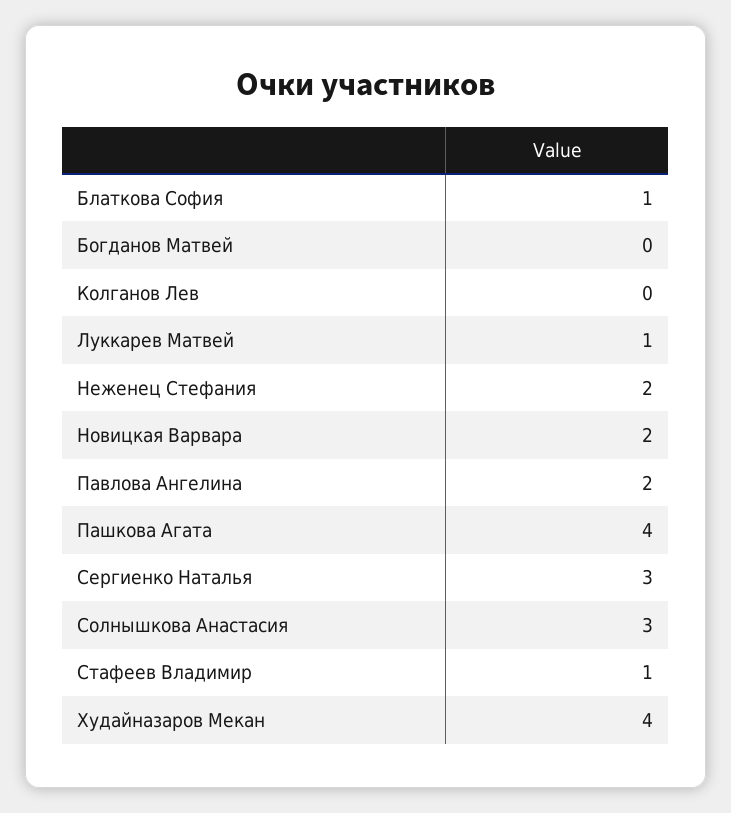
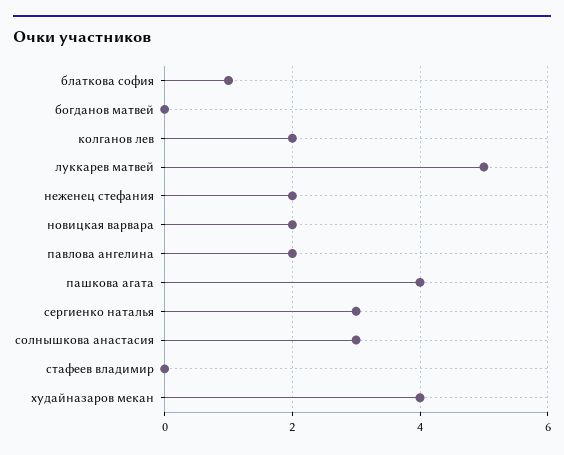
  {
    "Блаткова София": 1,
    "Богданов Матвей": 0,
-   "Колганов Лев": 0,
+   "Колганов Лев": 2,
-   "Луккарев Матвей": 1,
+   "Луккарев Матвей": 5,
    "Неженец Стефания": 2,
    "Новицкая Варвара": 2,
    "Павлова Ангелина": 2,
    "Пашкова Агата": 4,
    "Сергиенко Наталья": 3,
    "Солнышкова Анастасия": 3,
-   "Стафеев Владимир": 1,
+   "Стафеев Владимир": 0,
    "Худайназаров Мекан": 4
  }

